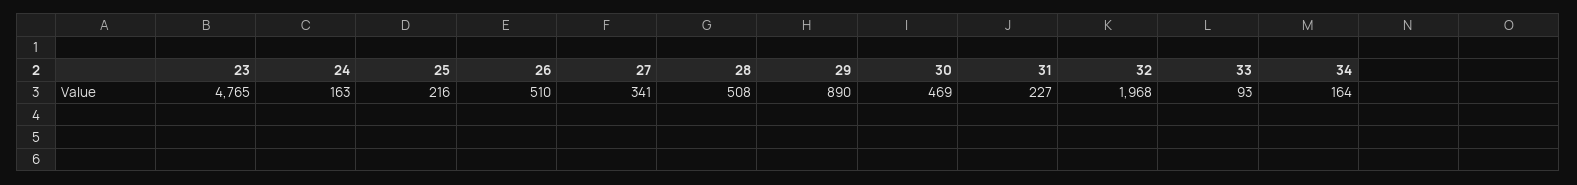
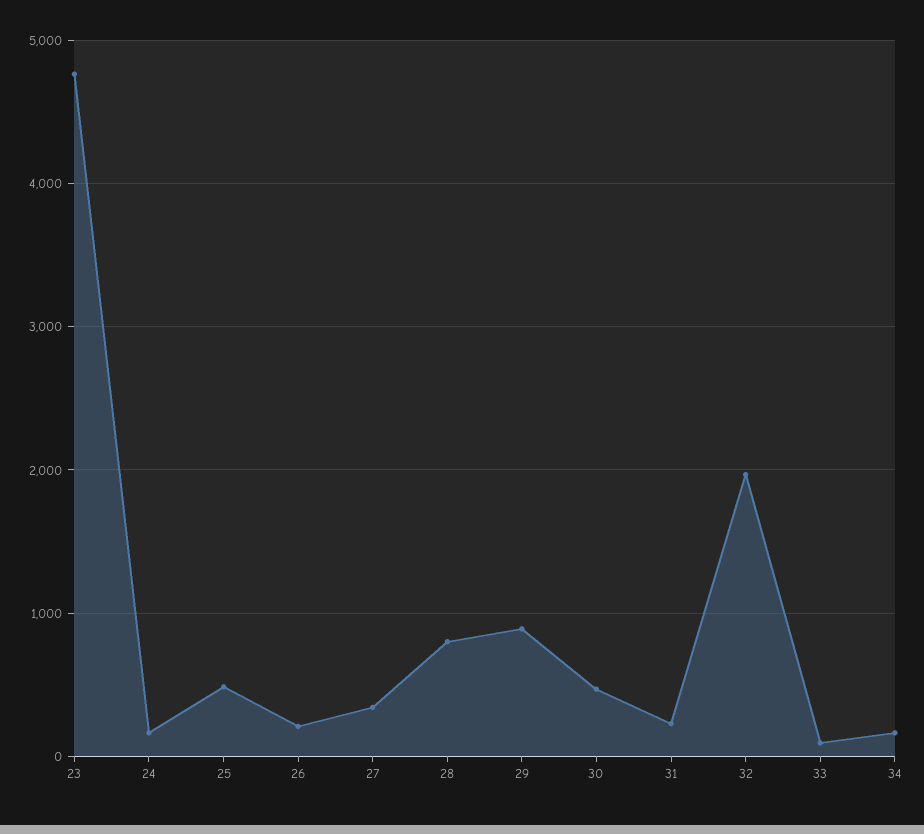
  {
    "23": 4765,
    "24": 163,
-   "25": 216,
+   "25": 500,
-   "26": 510,
+   "26": 200,
    "27": 341,
-   "28": 508,
+   "28": 800,
    "29": 890,
    "30": 469,
    "31": 227,
    "32": 1968,
    "33": 93,
    "34": 164
  }

